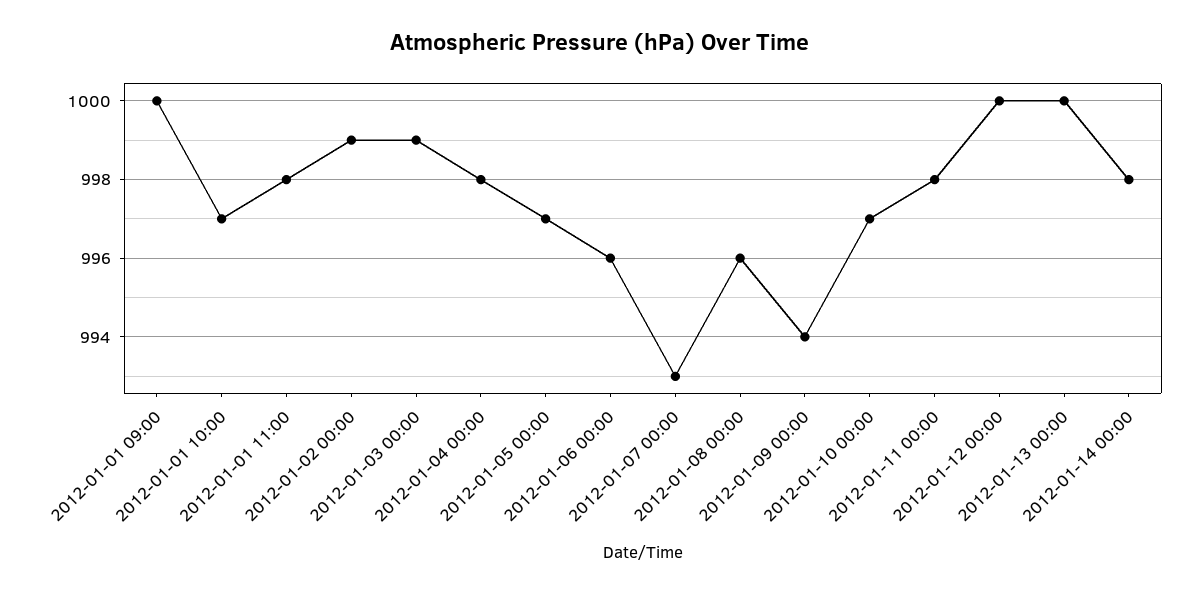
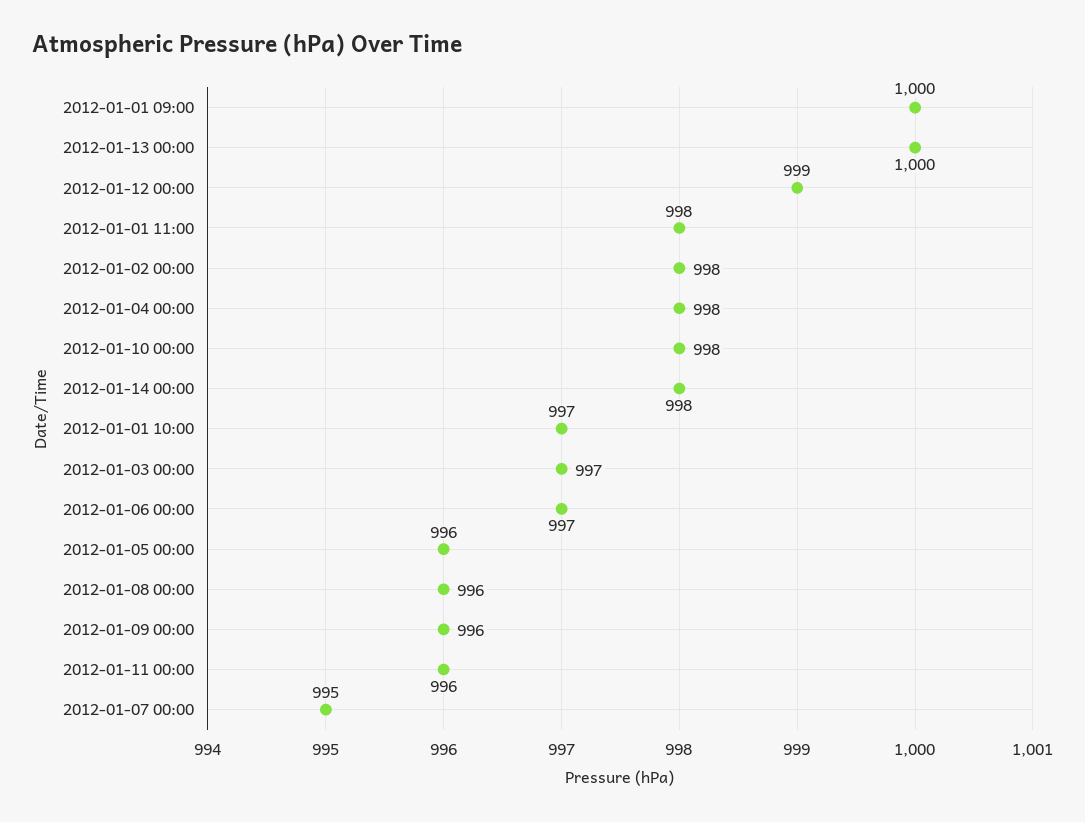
  {
    "2012-01-01 09:00": 1000,
    "2012-01-01 10:00": 997,
    "2012-01-01 11:00": 998,
-   "2012-01-02 00:00": 999,
+   "2012-01-02 00:00": 998,
-   "2012-01-03 00:00": 999,
+   "2012-01-03 00:00": 997,
    "2012-01-04 00:00": 998,
-   "2012-01-05 00:00": 997,
+   "2012-01-05 00:00": 996,
-   "2012-01-06 00:00": 996,
+   "2012-01-06 00:00": 997,
-   "2012-01-07 00:00": 993,
+   "2012-01-07 00:00": 995,
    "2012-01-08 00:00": 996,
-   "2012-01-09 00:00": 994,
+   "2012-01-09 00:00": 996,
-   "2012-01-10 00:00": 997,
+   "2012-01-10 00:00": 998,
-   "2012-01-11 00:00": 998,
+   "2012-01-11 00:00": 996,
-   "2012-01-12 00:00": 1000,
+   "2012-01-12 00:00": 999,
    "2012-01-13 00:00": 1000,
    "2012-01-14 00:00": 998
  }

